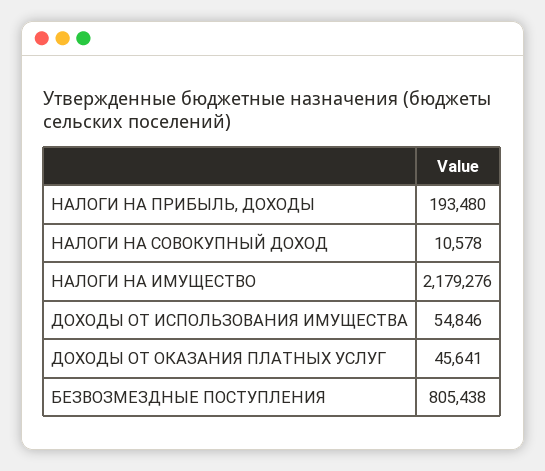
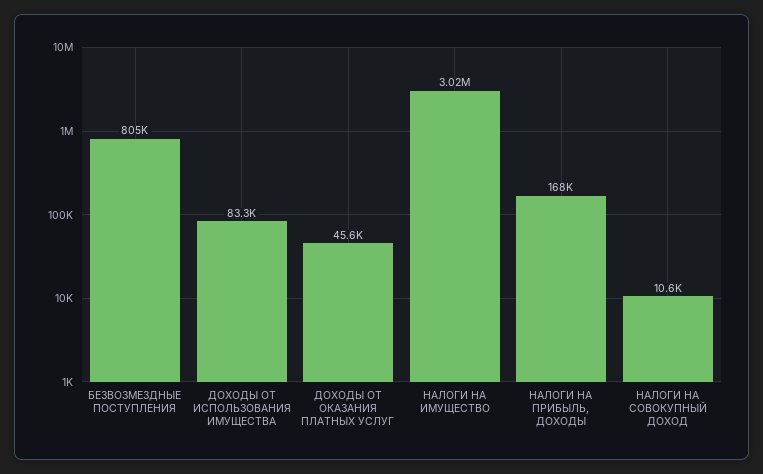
  {
-   "НАЛОГИ НА ПРИБЫЛЬ, ДОХОДЫ": 193480,
+   "НАЛОГИ НА ПРИБЫЛЬ, ДОХОДЫ": 168000,
    "НАЛОГИ НА СОВОКУПНЫЙ ДОХОД": 10578,
-   "НАЛОГИ НА ИМУЩЕСТВО": 2179276,
+   "НАЛОГИ НА ИМУЩЕСТВО": 3020000,
-   "ДОХОДЫ ОТ ИСПОЛЬЗОВАНИЯ ИМУЩЕСТВА": 54846,
+   "ДОХОДЫ ОТ ИСПОЛЬЗОВАНИЯ ИМУЩЕСТВА": 83300,
    "ДОХОДЫ ОТ ОКАЗАНИЯ ПЛАТНЫХ УСЛУГ": 45641,
    "БЕЗВОЗМЕЗДНЫЕ ПОСТУПЛЕНИЯ": 805438
  }

